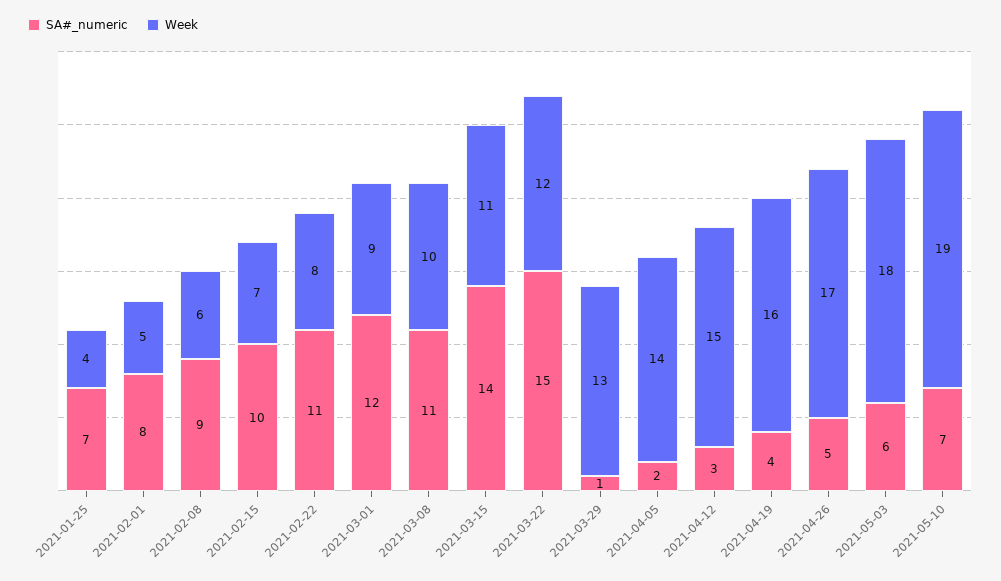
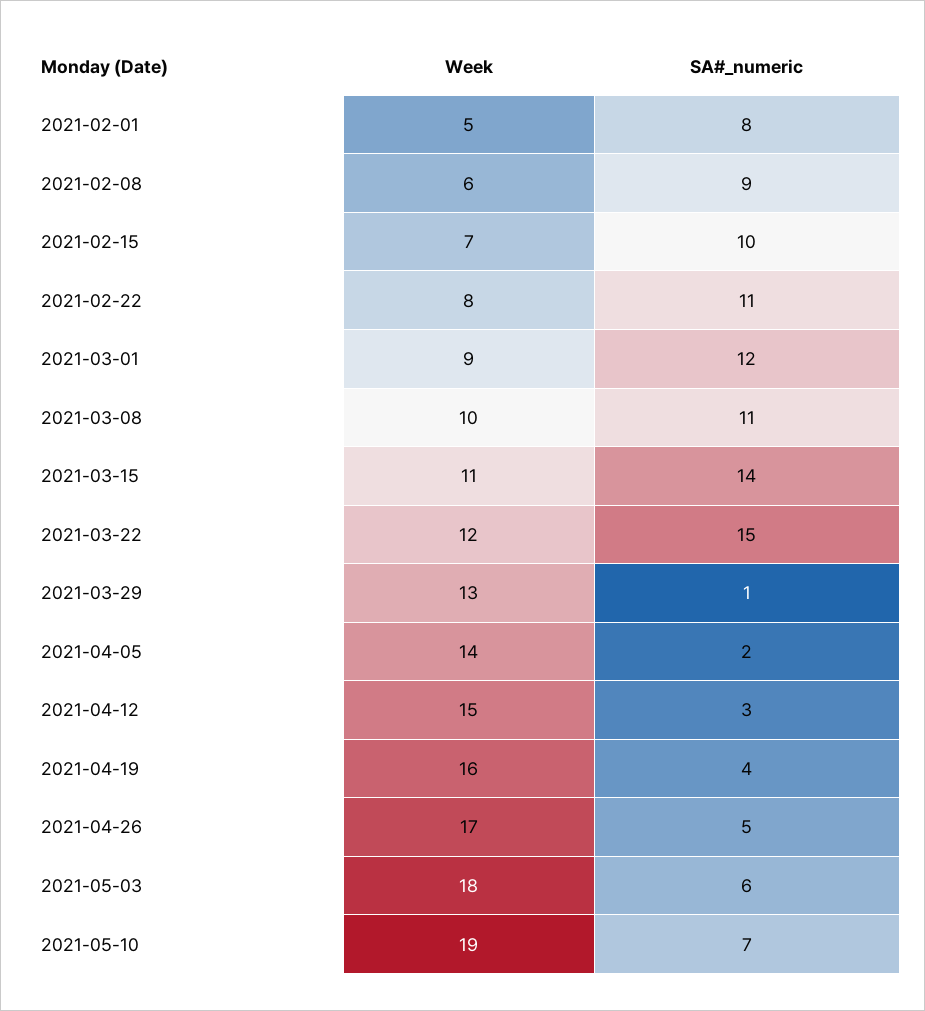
  {
    "SA#_numeric": {
-     "2021-01-25": 7,
      "2021-02-01": 8,
      "2021-02-08": 9,
      "2021-02-15": 10,
      "2021-02-22": 11,
      "2021-03-01": 12,
      "2021-03-08": 11,
      "2021-03-15": 14,
      "2021-03-22": 15,
      "2021-03-29": 1,
      "2021-04-05": 2,
      "2021-04-12": 3,
      "2021-04-19": 4,
      "2021-04-26": 5,
      "2021-05-03": 6,
      "2021-05-10": 7
    },
    "Week": {
-     "2021-01-25": 4,
      "2021-02-01": 5,
      "2021-02-08": 6,
      "2021-02-15": 7,
      "2021-02-22": 8,
      "2021-03-01": 9,
      "2021-03-08": 10,
      "2021-03-15": 11,
      "2021-03-22": 12,
      "2021-03-29": 13,
      "2021-04-05": 14,
      "2021-04-12": 15,
      "2021-04-19": 16,
      "2021-04-26": 17,
      "2021-05-03": 18,
      "2021-05-10": 19
    }
  }

